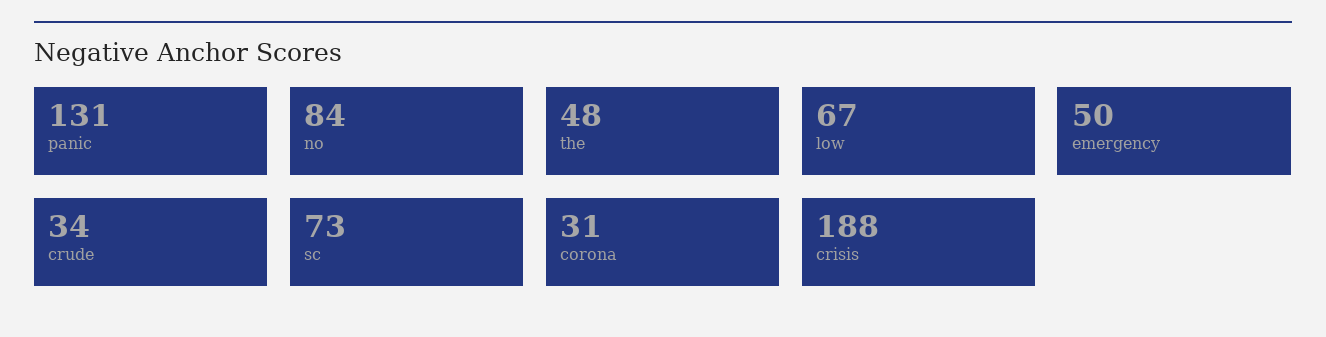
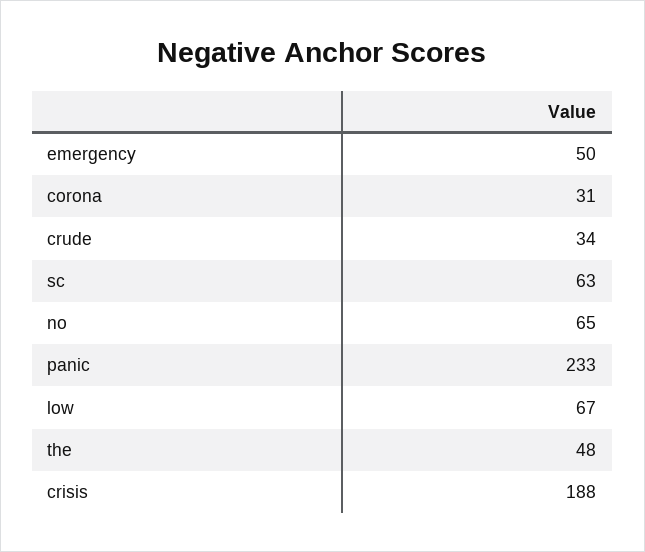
  {
-   "panic": 131,
+   "panic": 233,
-   "no": 84,
+   "no": 65,
    "the": 48,
    "low": 67,
    "emergency": 50,
    "crude": 34,
-   "sc": 73,
+   "sc": 63,
    "corona": 31,
    "crisis": 188
  }

